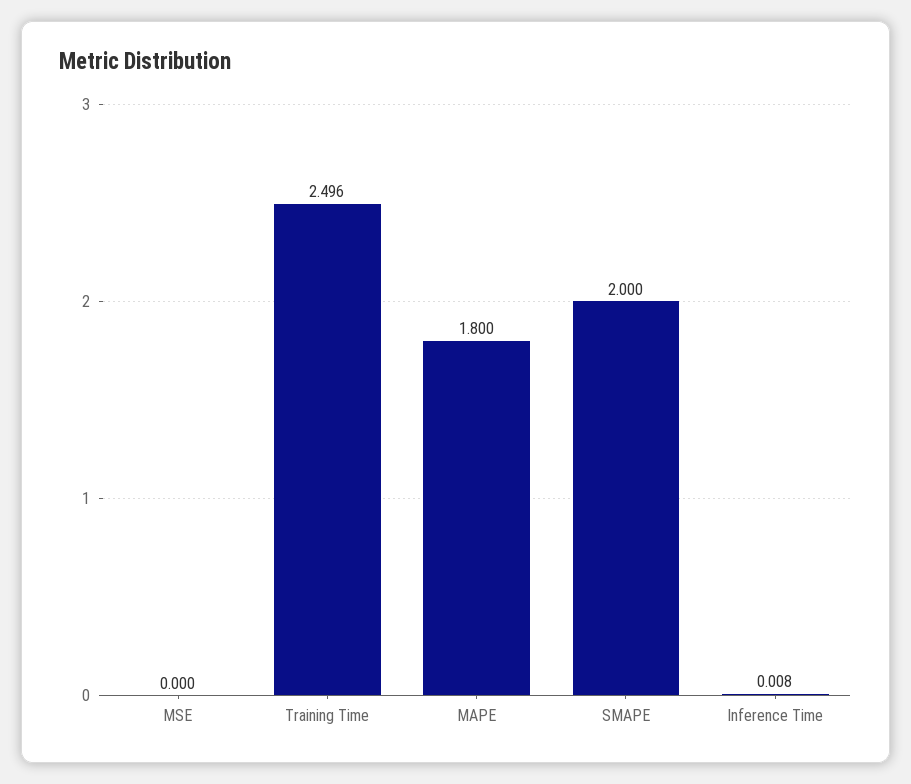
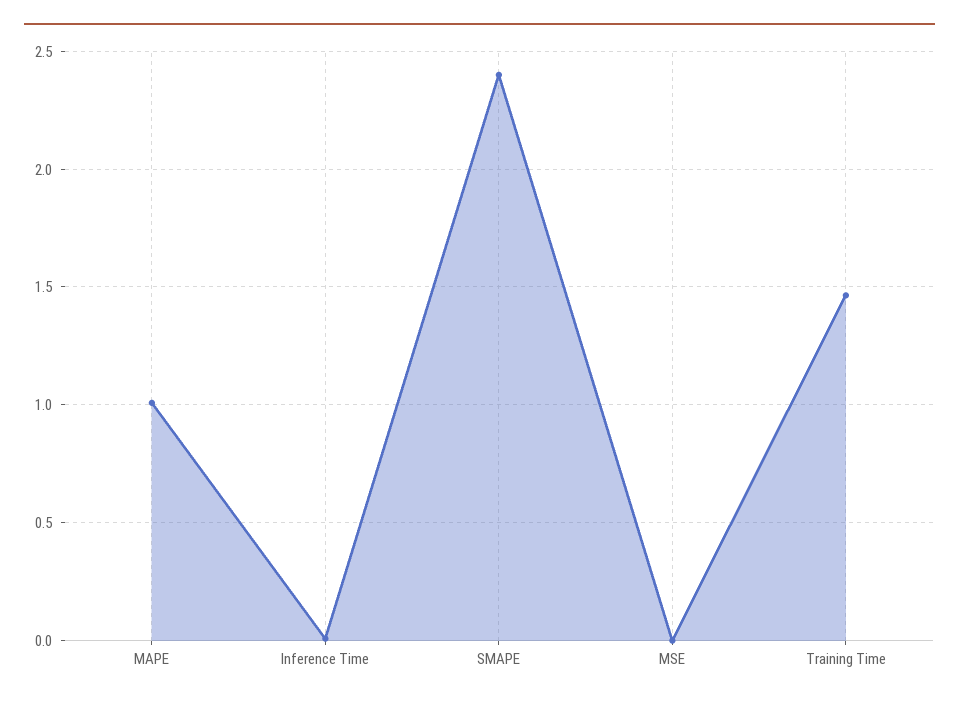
  {
    "MSE": 0,
-   "Training Time": 2.496,
+   "Training Time": 1.45,
-   "MAPE": 1.8,
+   "MAPE": 1,
-   "SMAPE": 2,
+   "SMAPE": 2.4,
    "Inference Time": 0.008
  }

